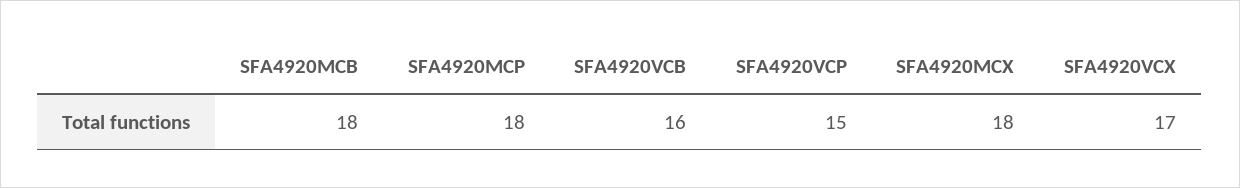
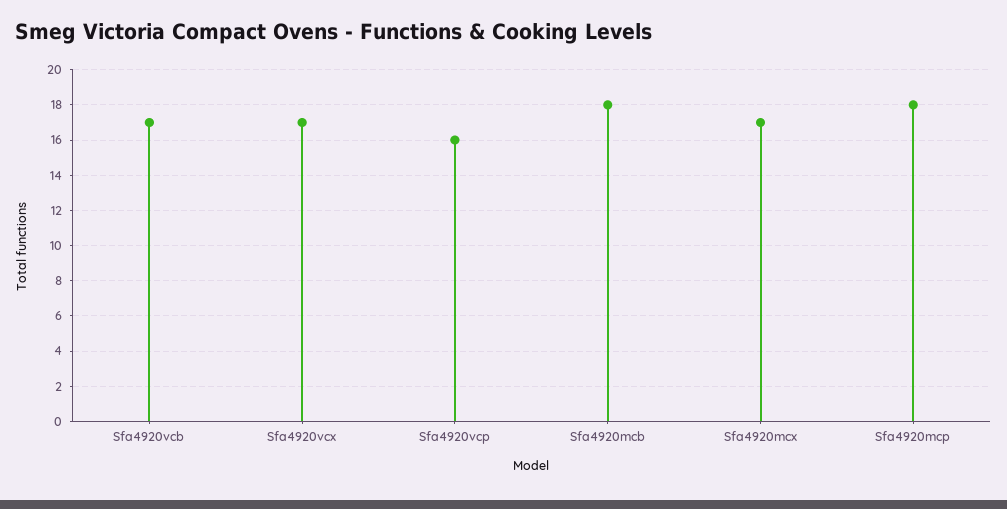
  {
    "SFA4920MCB": 18,
    "SFA4920MCP": 18,
-   "SFA4920VCB": 16,
+   "SFA4920VCB": 17,
-   "SFA4920VCP": 15,
+   "SFA4920VCP": 16,
-   "SFA4920MCX": 18,
+   "SFA4920MCX": 17,
    "SFA4920VCX": 17
  }

